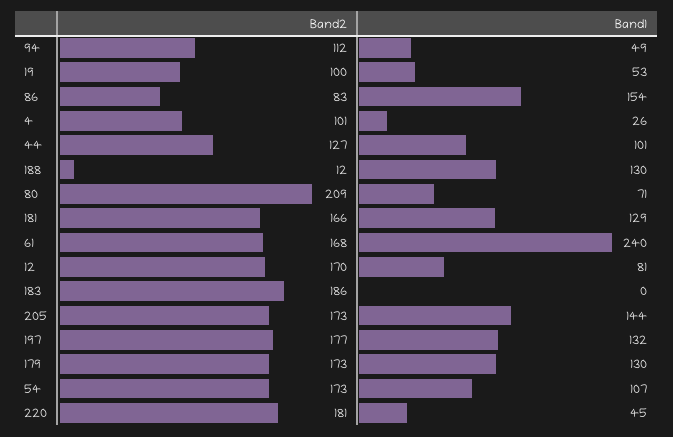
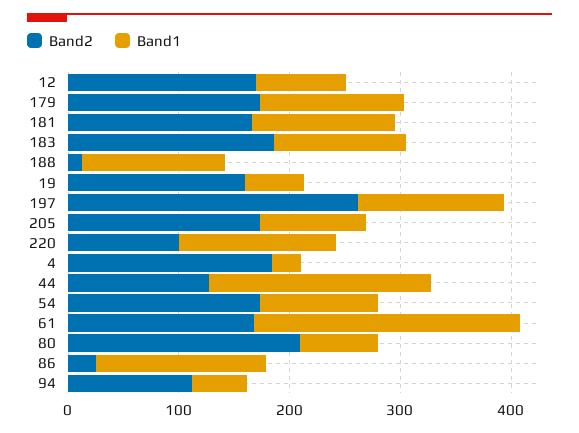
  {
    "Band2": {
      "94": 112,
-     "19": 100,
+     "19": 160,
-     "86": 83,
+     "86": 20,
-     "4": 101,
+     "4": 180,
      "44": 127,
      "188": 12,
      "80": 209,
      "181": 166,
      "61": 168,
      "12": 170,
      "183": 186,
      "205": 173,
-     "197": 177,
+     "197": 260,
      "179": 173,
      "54": 173,
-     "220": 181
+     "220": 100
    },
    "Band1": {
      "94": 49,
      "19": 53,
      "86": 154,
      "4": 26,
-     "44": 101,
+     "44": 200,
      "188": 130,
      "80": 71,
      "181": 129,
      "61": 240,
      "12": 81,
-     "183": 0,
+     "183": 120,
-     "205": 144,
+     "205": 100,
      "197": 132,
      "179": 130,
      "54": 107,
-     "220": 45
+     "220": 140
    }
  }

